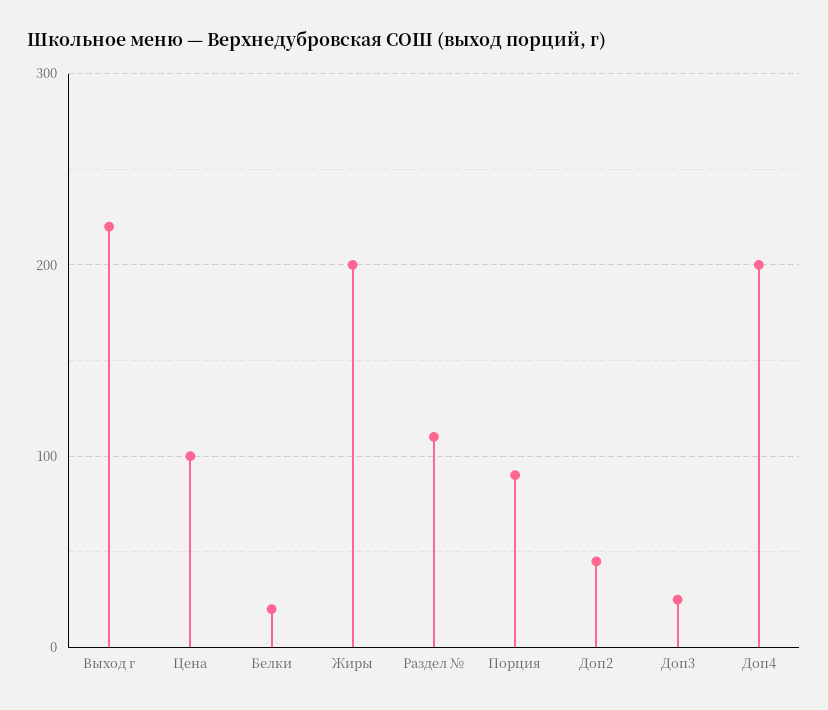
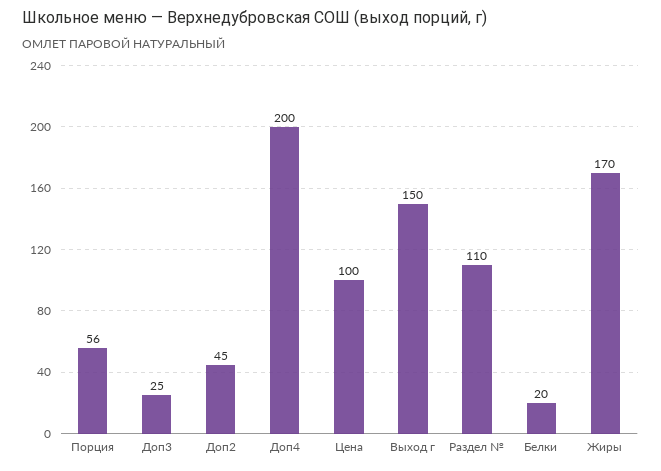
  {
-   "Выход г": 220,
+   "Выход г": 150,
    "Цена": 100,
    "Белки": 20,
-   "Жиры": 200,
+   "Жиры": 170,
    "Раздел №": 110,
-   "Порция": 90,
+   "Порция": 56,
    "Доп2": 45,
    "Доп3": 25,
    "Доп4": 200
  }

